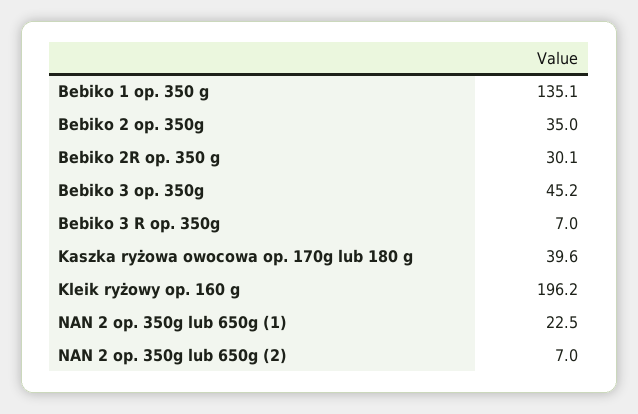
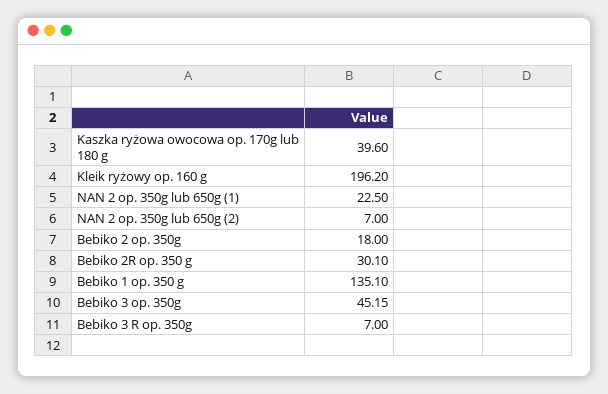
  {
    "Bebiko 1 op. 350 g": 135.1,
-   "Bebiko 2 op. 350g": 35,
+   "Bebiko 2 op. 350g": 18,
    "Bebiko 2R op. 350 g": 30.1,
    "Bebiko 3 op. 350g": 45.15,
    "Bebiko 3 R op. 350g": 7,
    "Kaszka ryżowa owocowa op. 170g lub 180 g": 39.6,
    "Kleik ryżowy op. 160 g": 196.2,
    "NAN 2 op. 350g lub 650g (1)": 22.5,
    "NAN 2 op. 350g lub 650g (2)": 7
  }

